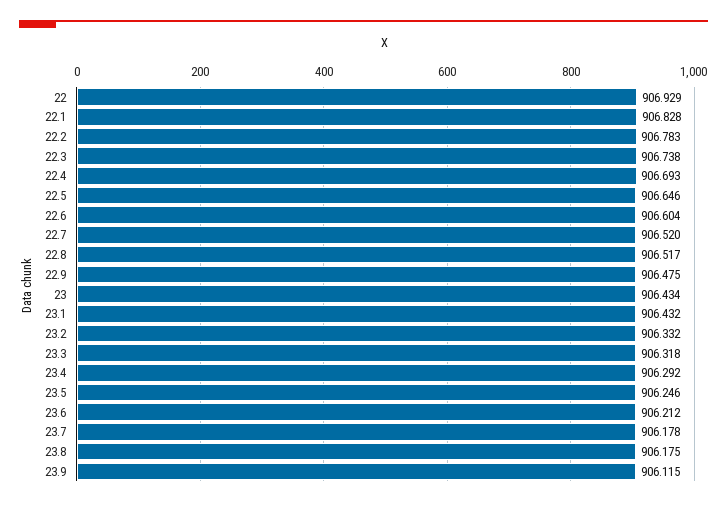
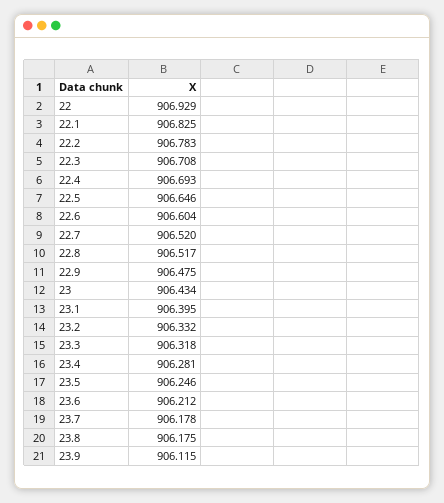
  {
    "22": 906.929,
-   "22.1": 906.828,
+   "22.1": 906.825,
    "22.2": 906.783,
-   "22.3": 906.738,
+   "22.3": 906.708,
    "22.4": 906.693,
    "22.5": 906.646,
    "22.6": 906.604,
    "22.7": 906.52,
    "22.8": 906.517,
    "22.9": 906.475,
    "23": 906.434,
-   "23.1": 906.432,
+   "23.1": 906.395,
    "23.2": 906.332,
    "23.3": 906.318,
-   "23.4": 906.292,
+   "23.4": 906.281,
    "23.5": 906.246,
    "23.6": 906.212,
    "23.7": 906.178,
    "23.8": 906.175,
    "23.9": 906.115
  }

